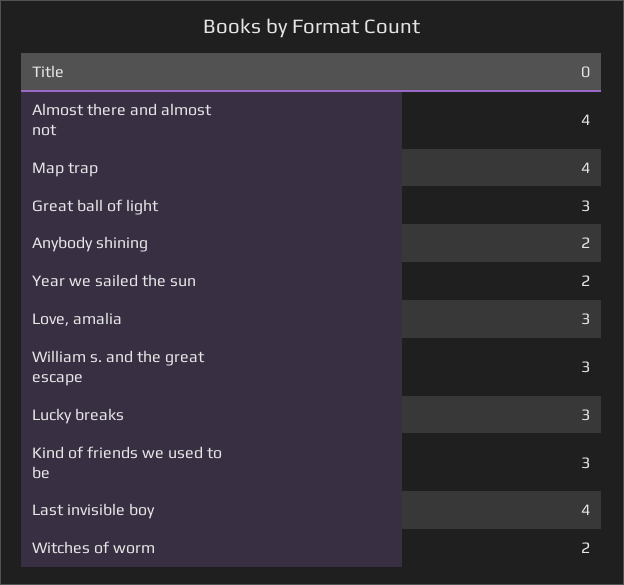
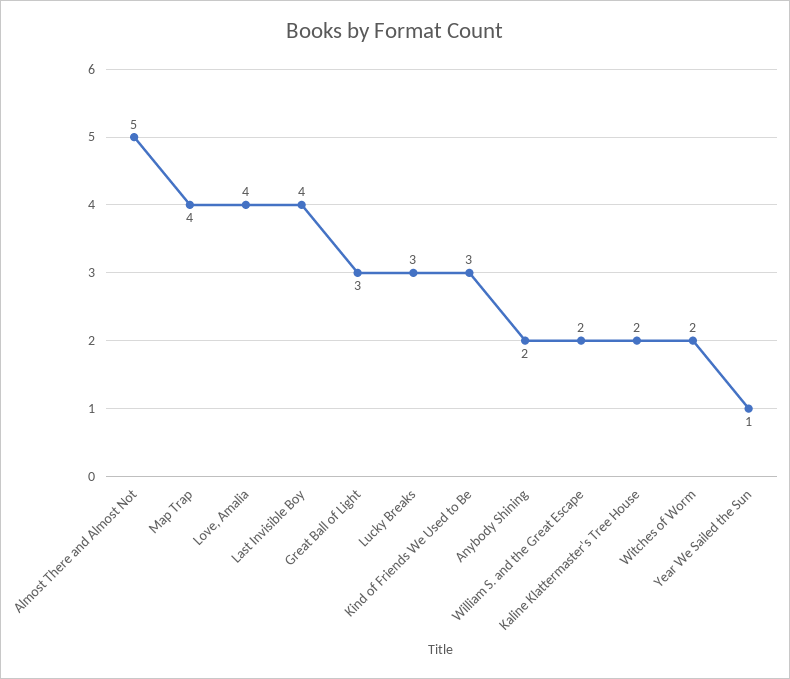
  {
-   "Almost there and almost not": 4,
+   "Almost there and almost not": 5,
    "Map trap": 4,
    "Great ball of light": 3,
    "Anybody shining": 2,
-   "Year we sailed the sun": 2,
+   "Year we sailed the sun": 1,
-   "Love, amalia": 3,
+   "Love, amalia": 4,
-   "William s. and the great escape": 3,
+   "William s. and the great escape": 2,
    "Lucky breaks": 3,
    "Kind of friends we used to be": 3,
    "Last invisible boy": 4,
-   "Witches of worm": 2
+   "Witches of worm": 2,
+   "Kaline Klattermaster's Tree House": 2
  }

